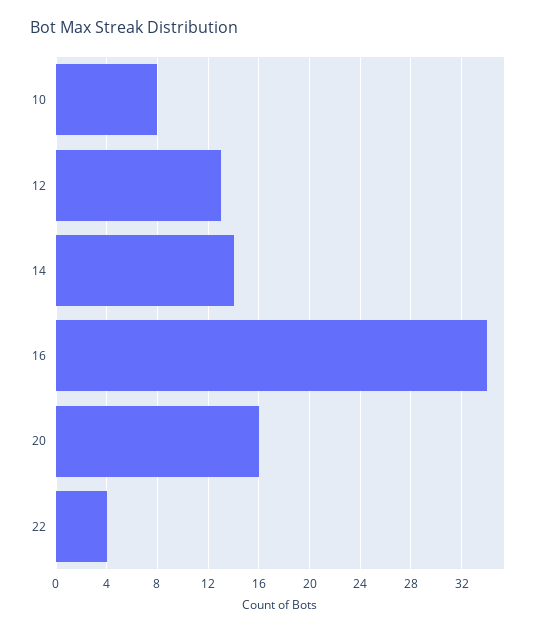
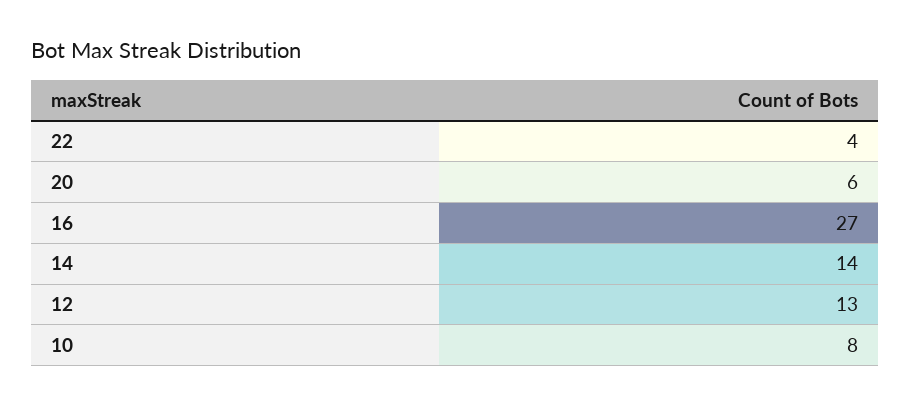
  {
    "10": 8,
    "12": 13,
    "14": 14,
-   "16": 34,
+   "16": 27,
-   "20": 16,
+   "20": 6,
    "22": 4
  }

